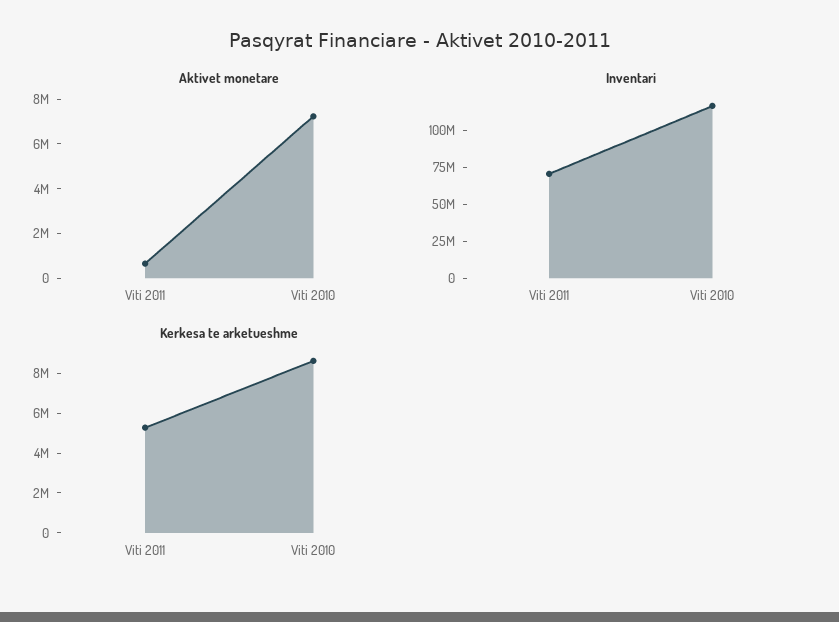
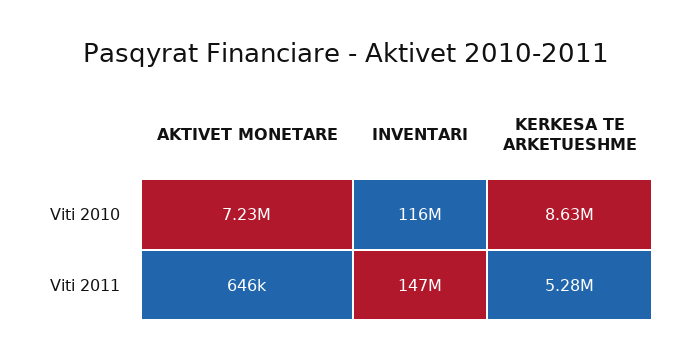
  {
    "Aktivet monetare": {
      "Viti 2011": 646000,
      "Viti 2010": 7230000
    },
    "Inventari": {
-     "Viti 2011": 75000000,
+     "Viti 2011": 147000000,
      "Viti 2010": 116000000
    },
    "Kerkesa te arketueshme": {
      "Viti 2011": 5280000,
      "Viti 2010": 8630000
    }
  }

